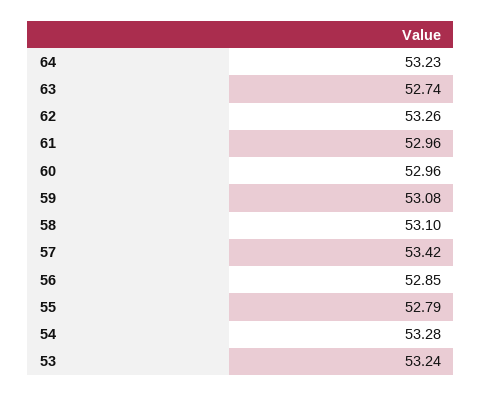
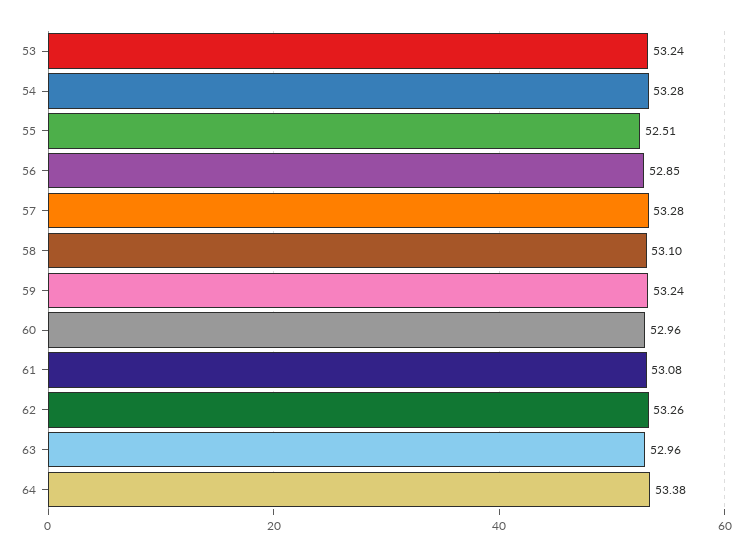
  {
-   "64": 53.23,
+   "64": 53.38,
-   "63": 52.74,
+   "63": 52.96,
    "62": 53.26,
-   "61": 52.96,
+   "61": 53.08,
    "60": 52.96,
-   "59": 53.08,
+   "59": 53.24,
    "58": 53.1,
-   "57": 53.42,
+   "57": 53.28,
    "56": 52.85,
-   "55": 52.79,
+   "55": 52.51,
    "54": 53.28,
    "53": 53.24
  }

